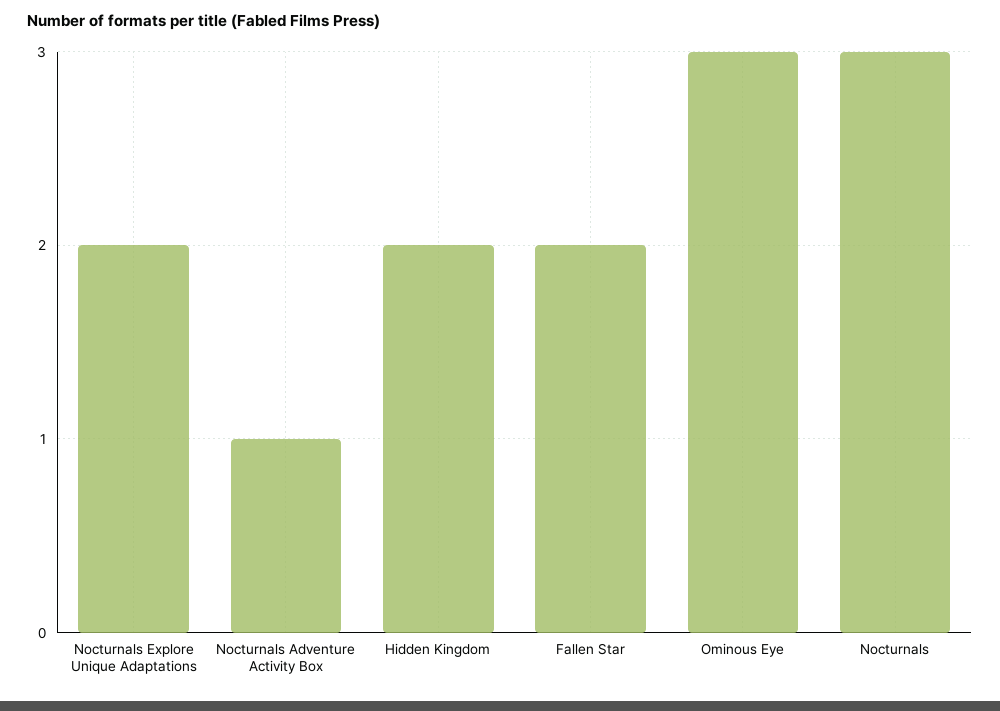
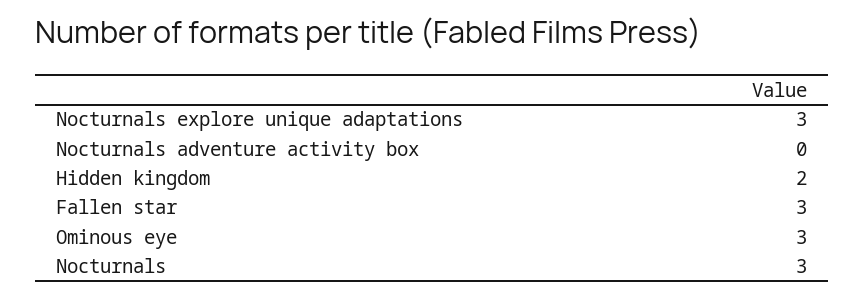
  {
-   "Nocturnals Explore Unique Adaptations": 2,
+   "Nocturnals Explore Unique Adaptations": 3,
-   "Nocturnals Adventure Activity Box": 1,
+   "Nocturnals Adventure Activity Box": 0,
    "Hidden Kingdom": 2,
-   "Fallen Star": 2,
+   "Fallen Star": 3,
    "Ominous Eye": 3,
    "Nocturnals": 3
  }

